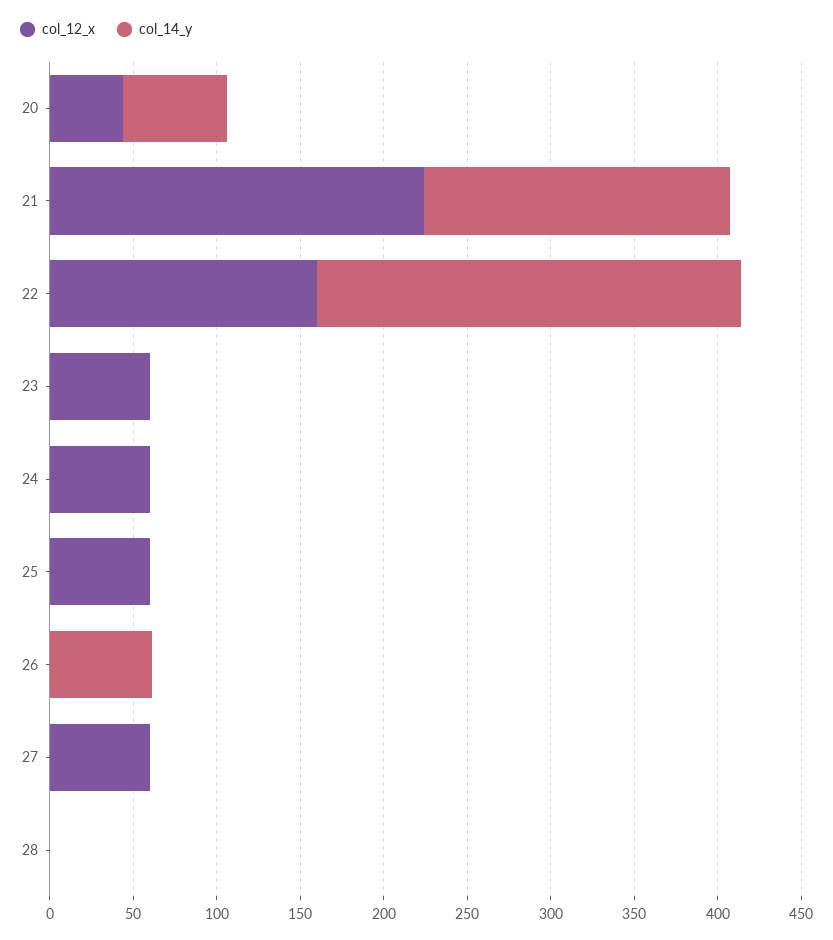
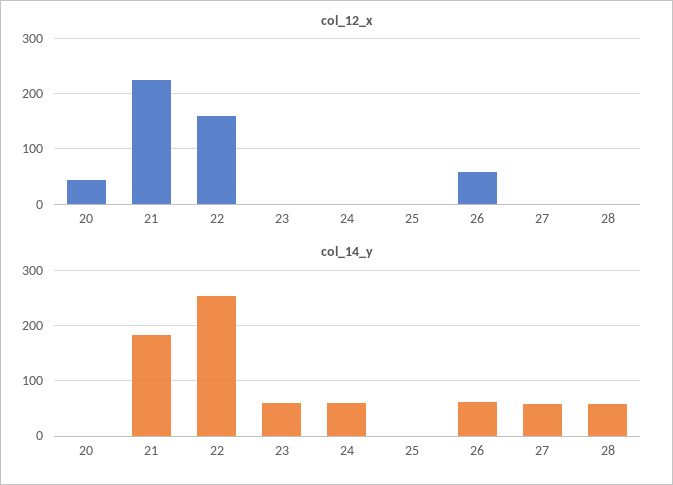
  {
    "col_12_x": {
      "20": 40,
      "21": 220,
      "22": 160,
-     "23": 60,
+     "23": 0,
-     "24": 60,
+     "24": 0,
-     "25": 60,
+     "25": 0,
-     "26": 0,
+     "26": 60,
-     "27": 60,
+     "27": 0,
      "28": 0
    },
    "col_14_y": {
-     "20": 60,
+     "20": 0,
      "21": 180,
      "22": 250,
-     "23": 0,
+     "23": 60,
-     "24": 0,
+     "24": 60,
      "25": 0,
      "26": 60,
-     "27": 0,
+     "27": 60,
-     "28": 0
+     "28": 60
    }
  }

